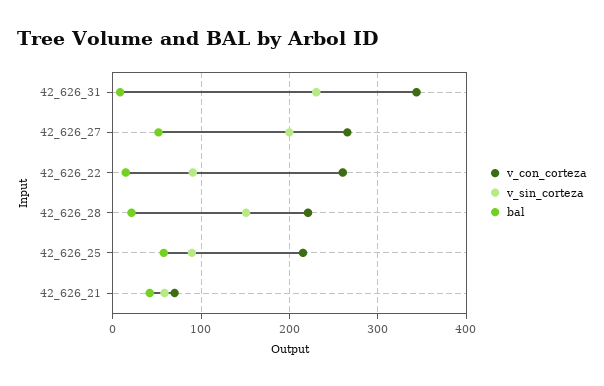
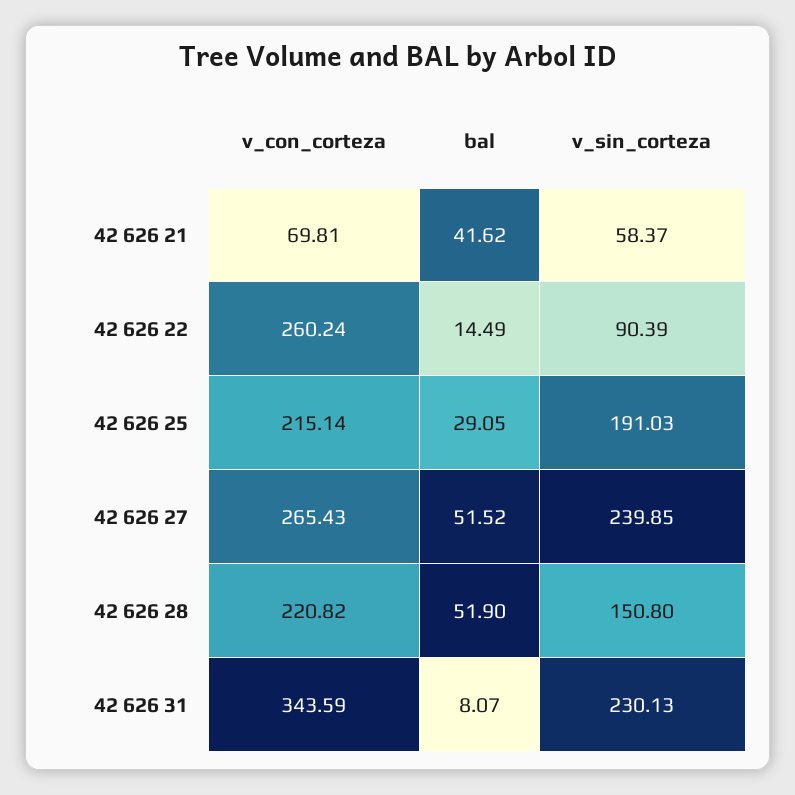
  {
    "v_con_corteza": {
      "42_626_31": 343.59,
      "42_626_27": 265.43,
      "42_626_22": 260.24,
      "42_626_28": 220.82,
      "42_626_25": 215.14,
      "42_626_21": 69.81
    },
    "v_sin_corteza": {
      "42_626_31": 230.13,
-     "42_626_27": 200,
+     "42_626_27": 239.85,
      "42_626_22": 90.39,
      "42_626_28": 150.8,
-     "42_626_25": 90,
+     "42_626_25": 191.03,
      "42_626_21": 58.37
    },
    "bal": {
      "42_626_31": 8.07,
      "42_626_27": 51.52,
      "42_626_22": 14.49,
-     "42_626_28": 20,
+     "42_626_28": 51.9,
-     "42_626_25": 60,
+     "42_626_25": 29.05,
      "42_626_21": 41.62
    }
  }

